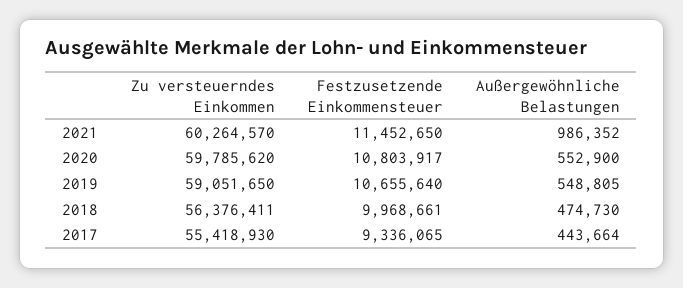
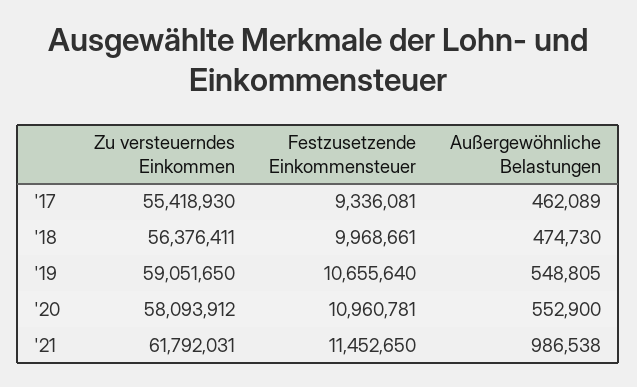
  {
    "Zu versteuerndes Einkommen": {
-     "2021": 60264570,
+     "2021": 61792031,
-     "2020": 59785620,
+     "2020": 58093912,
      "2019": 59051650,
      "2018": 56376411,
      "2017": 55418930
    },
    "Festzusetzende Einkommensteuer": {
      "2021": 11452650,
-     "2020": 10803917,
+     "2020": 10960781,
      "2019": 10655640,
      "2018": 9968661,
-     "2017": 9336065
+     "2017": 9336081
    },
    "Außergewöhnliche Belastungen": {
-     "2021": 986352,
+     "2021": 986538,
      "2020": 552900,
      "2019": 548805,
      "2018": 474730,
-     "2017": 443664
+     "2017": 462089
    }
  }

